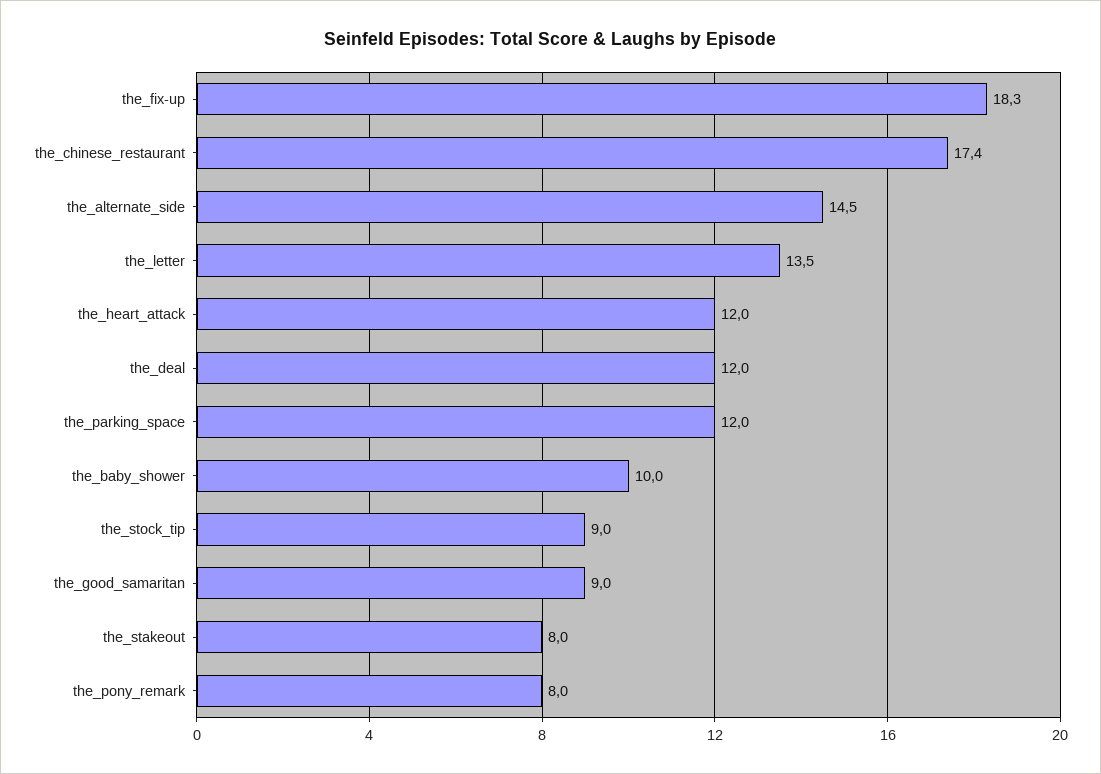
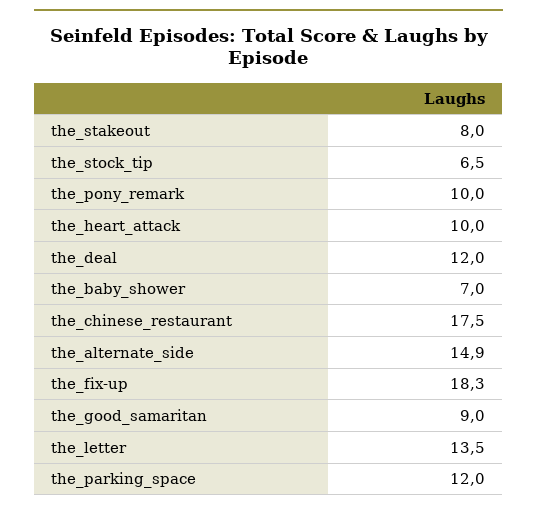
  {
    "the_fix-up": 18.3,
-   "the_chinese_restaurant": 17.4,
+   "the_chinese_restaurant": 17.5,
-   "the_alternate_side": 14.5,
+   "the_alternate_side": 14.9,
    "the_letter": 13.5,
-   "the_heart_attack": 12,
+   "the_heart_attack": 10,
    "the_deal": 12,
    "the_parking_space": 12,
-   "the_baby_shower": 10,
+   "the_baby_shower": 7,
-   "the_stock_tip": 9,
+   "the_stock_tip": 6.5,
    "the_good_samaritan": 9,
    "the_stakeout": 8,
-   "the_pony_remark": 8
+   "the_pony_remark": 10
  }

